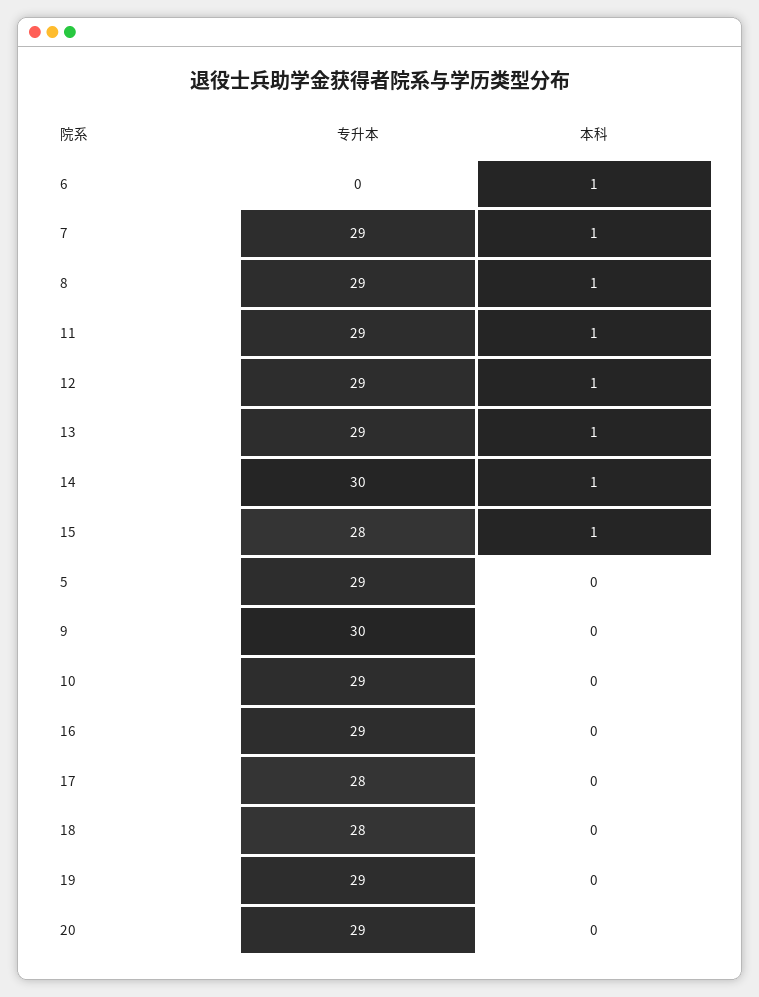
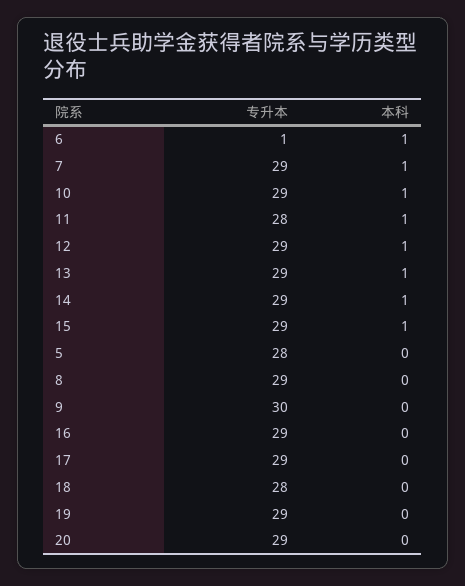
  {
    "专升本": {
-     "6": 0,
+     "6": 1,
      "7": 29,
      "8": 29,
-     "11": 29,
+     "11": 28,
      "12": 29,
      "13": 29,
-     "14": 30,
+     "14": 29,
-     "15": 28,
+     "15": 29,
-     "5": 29,
+     "5": 28,
      "9": 30,
      "10": 29,
      "16": 29,
-     "17": 28,
+     "17": 29,
      "18": 28,
      "19": 29,
      "20": 29
    },
    "本科": {
      "6": 1,
      "7": 1,
-     "8": 1,
+     "8": 0,
      "11": 1,
      "12": 1,
      "13": 1,
      "14": 1,
      "15": 1,
      "5": 0,
      "9": 0,
-     "10": 0,
+     "10": 1,
      "16": 0,
      "17": 0,
      "18": 0,
      "19": 0,
      "20": 0
    }
  }

